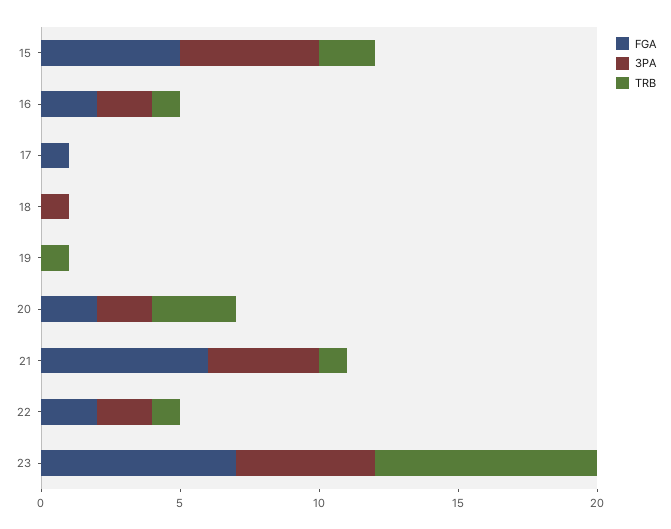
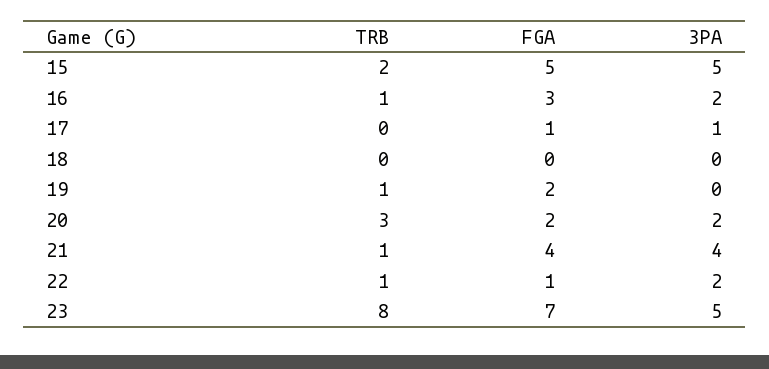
  {
    "FGA": {
      "15": 5,
-     "16": 2,
+     "16": 3,
      "17": 1,
      "18": 0,
-     "19": 0,
+     "19": 2,
      "20": 2,
-     "21": 6,
+     "21": 4,
-     "22": 2,
+     "22": 1,
      "23": 7
    },
    "3PA": {
      "15": 5,
      "16": 2,
-     "17": 0,
+     "17": 1,
-     "18": 1,
+     "18": 0,
      "19": 0,
      "20": 2,
      "21": 4,
      "22": 2,
      "23": 5
    },
    "TRB": {
      "15": 2,
      "16": 1,
      "17": 0,
      "18": 0,
      "19": 1,
      "20": 3,
      "21": 1,
      "22": 1,
      "23": 8
    }
  }

